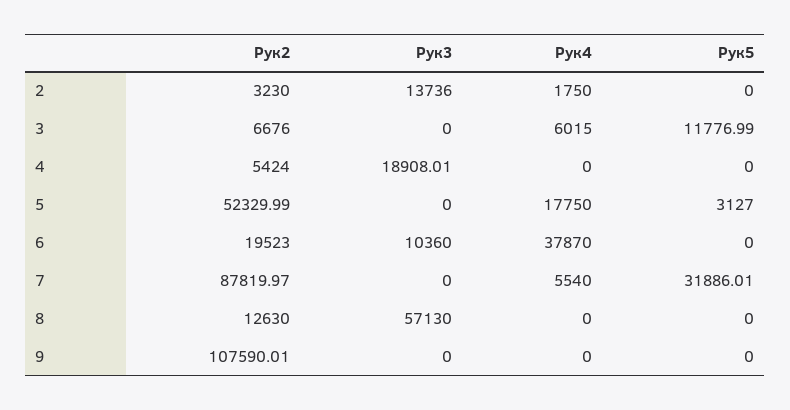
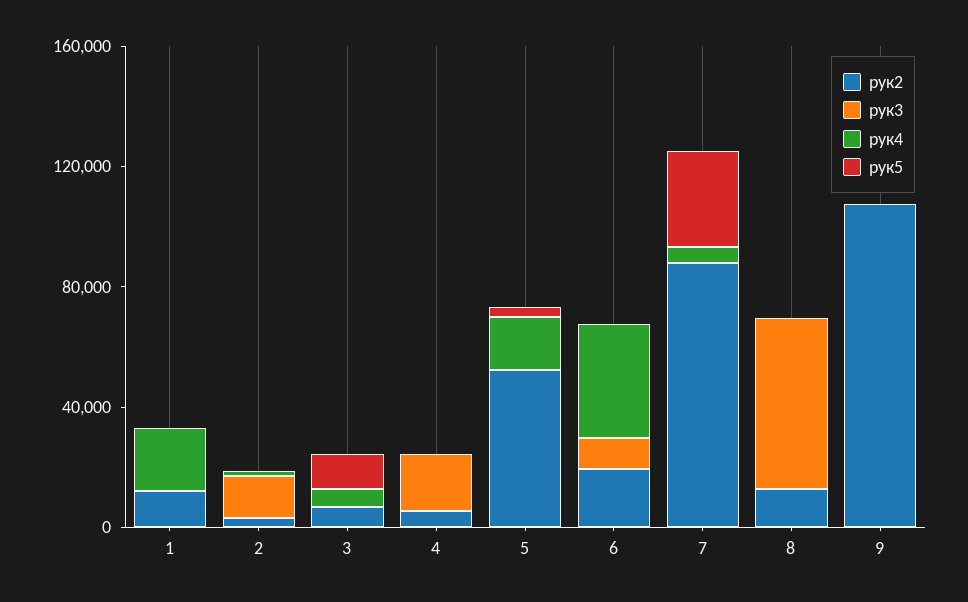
  {
    "Рук2": {
      "2": 3230,
      "3": 6676,
      "4": 5424,
      "5": 52329.99,
      "6": 19523,
      "7": 87819.97,
      "8": 12630,
-     "9": 107590.01
+     "9": 107590.01,
+     "1": 10000
    },
    "Рук3": {
      "2": 13736,
      "3": 0,
      "4": 18908.01,
      "5": 0,
      "6": 10360,
      "7": 0,
      "8": 57130,
-     "9": 0
+     "9": 0,
+     "1": 0
    },
    "Рук4": {
      "2": 1750,
      "3": 6015,
      "4": 0,
      "5": 17750,
      "6": 37870,
      "7": 5540,
      "8": 0,
-     "9": 0
+     "9": 0,
+     "1": 20000
    },
    "Рук5": {
      "2": 0,
      "3": 11776.99,
      "4": 0,
      "5": 3127,
      "6": 0,
      "7": 31886.01,
      "8": 0,
-     "9": 0
+     "9": 0,
+     "1": 0
    }
  }

